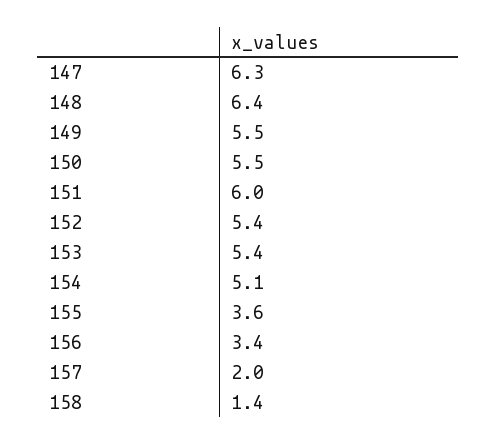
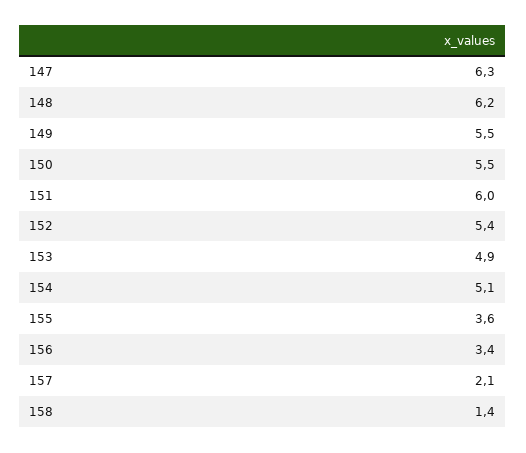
  {
    "147": 6.3,
-   "148": 6.4,
+   "148": 6.2,
    "149": 5.5,
    "150": 5.5,
    "151": 6,
    "152": 5.4,
-   "153": 5.4,
+   "153": 4.9,
    "154": 5.1,
    "155": 3.6,
    "156": 3.4,
-   "157": 2,
+   "157": 2.1,
    "158": 1.4
  }

